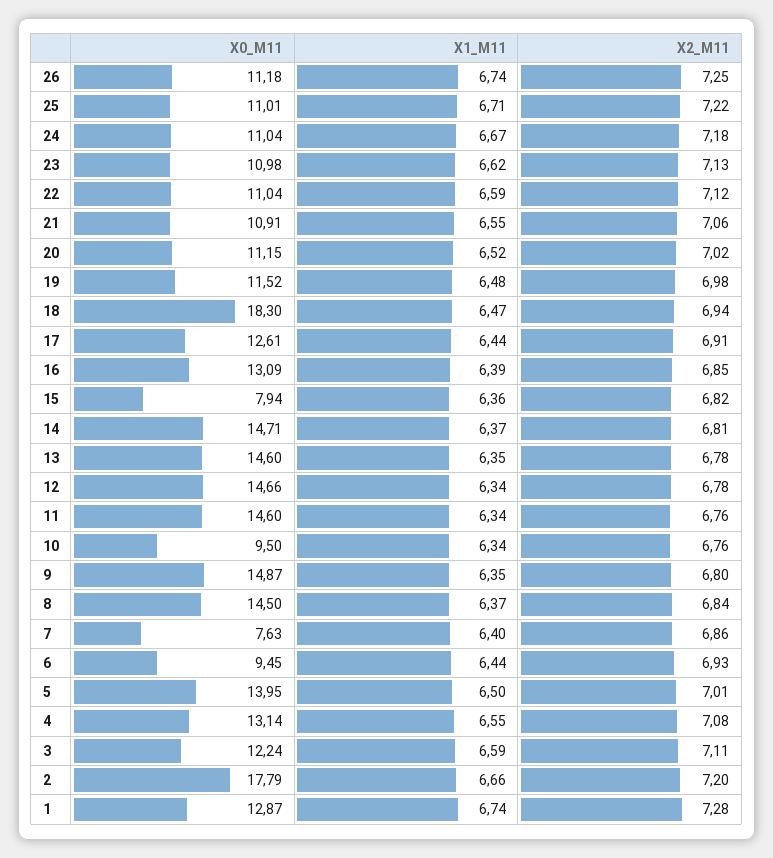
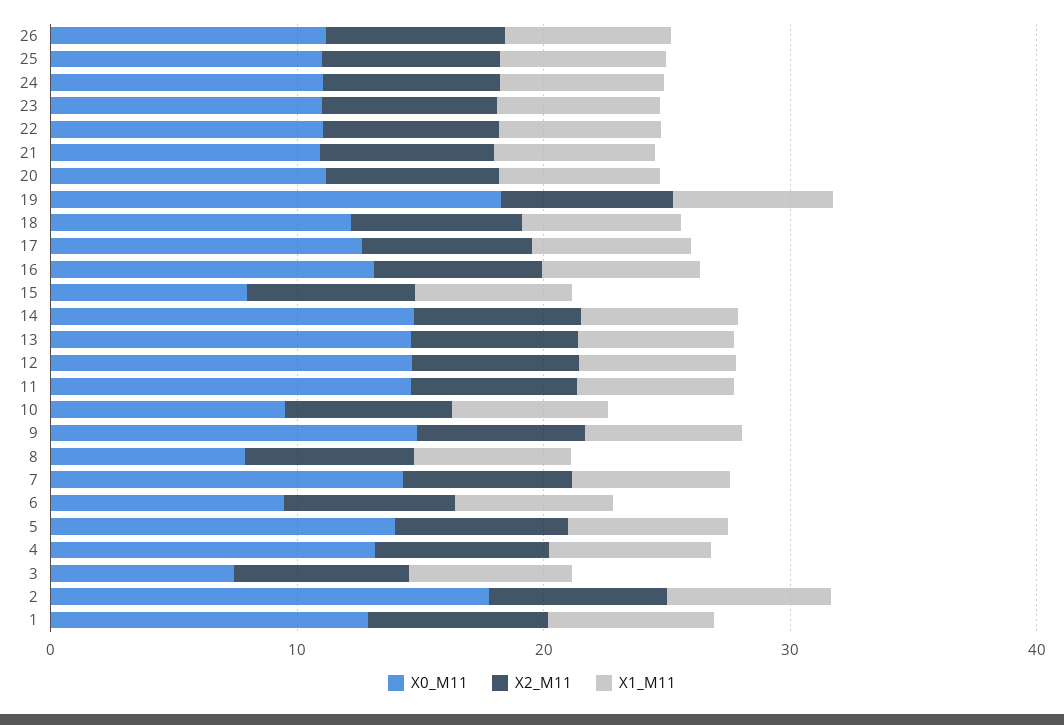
  {
    "X0_M11": {
      "26": 11.18,
      "25": 11.01,
      "24": 11.04,
      "23": 10.98,
      "22": 11.04,
      "21": 10.91,
      "20": 11.15,
-     "19": 11.52,
+     "19": 18,
-     "18": 18.3,
+     "18": 12,
      "17": 12.61,
      "16": 13.09,
      "15": 7.94,
      "14": 14.71,
      "13": 14.6,
      "12": 14.66,
      "11": 14.6,
      "10": 9.5,
      "9": 14.87,
-     "8": 14.5,
+     "8": 8,
-     "7": 7.63,
+     "7": 14,
      "6": 9.45,
      "5": 13.95,
      "4": 13.14,
-     "3": 12.24,
+     "3": 8,
      "2": 17.79,
      "1": 12.87
    },
    "X1_M11": {
      "26": 6.74,
      "25": 6.71,
      "24": 6.67,
      "23": 6.62,
      "22": 6.59,
      "21": 6.55,
      "20": 6.52,
      "19": 6.48,
      "18": 6.47,
      "17": 6.44,
      "16": 6.39,
      "15": 6.36,
      "14": 6.37,
      "13": 6.35,
      "12": 6.34,
      "11": 6.34,
      "10": 6.34,
      "9": 6.35,
      "8": 6.37,
      "7": 6.4,
      "6": 6.44,
      "5": 6.5,
      "4": 6.55,
      "3": 6.59,
      "2": 6.66,
      "1": 6.74
    },
    "X2_M11": {
      "26": 7.25,
      "25": 7.22,
      "24": 7.18,
      "23": 7.13,
      "22": 7.12,
      "21": 7.06,
      "20": 7.02,
      "19": 6.98,
      "18": 6.94,
      "17": 6.91,
      "16": 6.85,
      "15": 6.82,
      "14": 6.81,
      "13": 6.78,
      "12": 6.78,
      "11": 6.76,
      "10": 6.76,
      "9": 6.8,
      "8": 6.84,
      "7": 6.86,
      "6": 6.93,
      "5": 7.01,
      "4": 7.08,
      "3": 7.11,
      "2": 7.2,
      "1": 7.28
    }
  }

